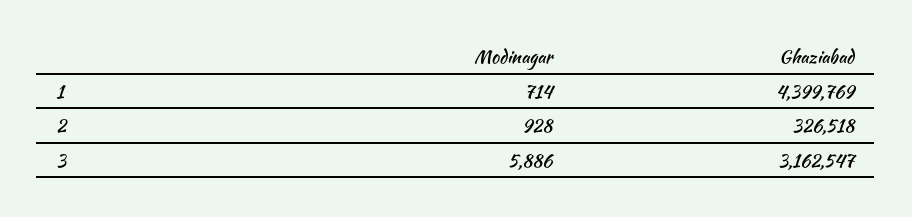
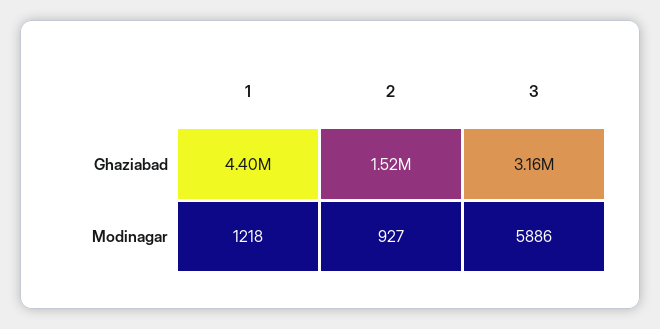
  {
    "Modinagar": {
-     "1": 714,
+     "1": 1218,
-     "2": 928,
+     "2": 927,
      "3": 5886
    },
    "Ghaziabad": {
      "1": 4399769,
-     "2": 326518,
+     "2": 1520000,
      "3": 3162547
    }
  }

